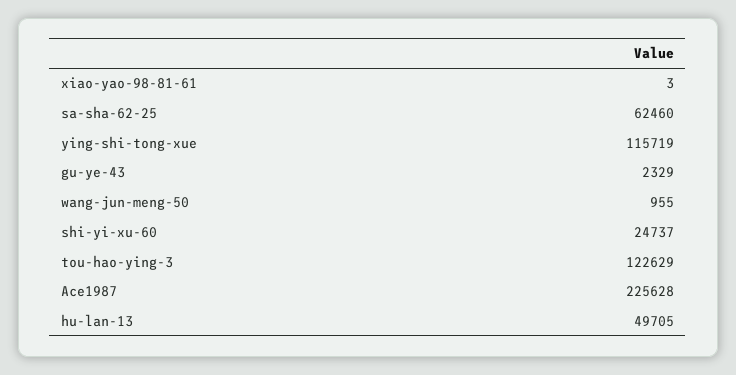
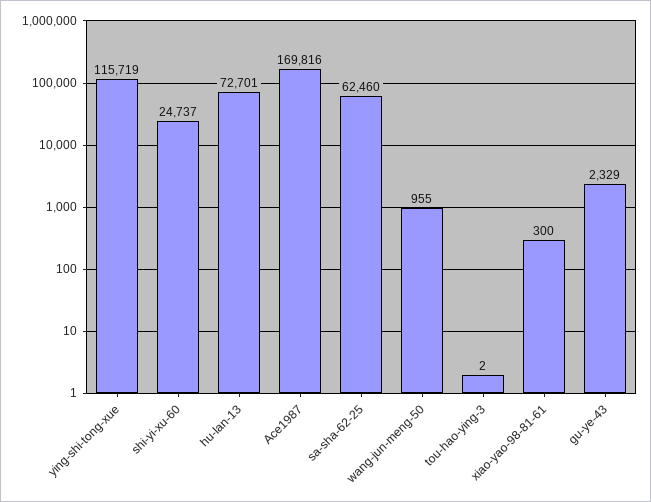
  {
-   "xiao-yao-98-81-61": 3,
+   "xiao-yao-98-81-61": 300,
    "sa-sha-62-25": 62460,
    "ying-shi-tong-xue": 115719,
    "gu-ye-43": 2329,
    "wang-jun-meng-50": 955,
    "shi-yi-xu-60": 24737,
-   "tou-hao-ying-3": 122629,
+   "tou-hao-ying-3": 2,
-   "Ace1987": 225628,
+   "Ace1987": 169816,
-   "hu-lan-13": 49705
+   "hu-lan-13": 72701
  }

